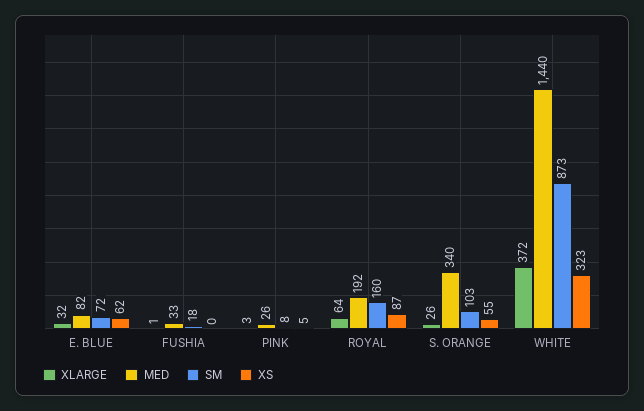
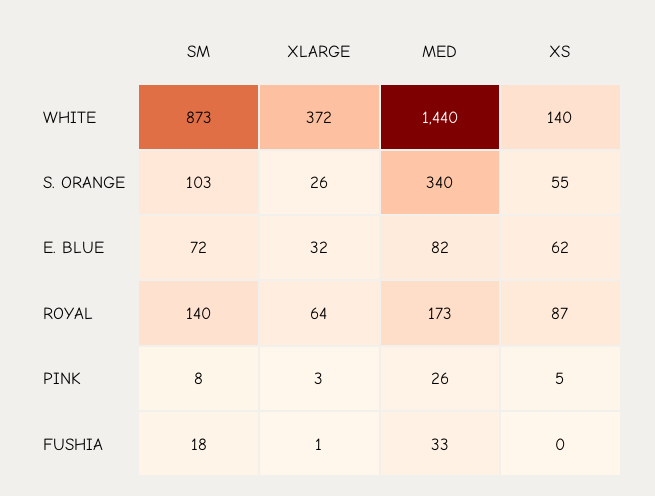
  {
    "XLARGE": {
      "E. BLUE": 32,
      "FUSHIA": 1,
      "PINK": 3,
      "ROYAL": 64,
      "S. ORANGE": 26,
      "WHITE": 372
    },
    "MED": {
      "E. BLUE": 82,
      "FUSHIA": 33,
      "PINK": 26,
-     "ROYAL": 192,
+     "ROYAL": 173,
      "S. ORANGE": 340,
      "WHITE": 1440
    },
    "SM": {
      "E. BLUE": 72,
      "FUSHIA": 18,
      "PINK": 8,
-     "ROYAL": 160,
+     "ROYAL": 140,
      "S. ORANGE": 103,
      "WHITE": 873
    },
    "XS": {
      "E. BLUE": 62,
      "FUSHIA": 0,
      "PINK": 5,
      "ROYAL": 87,
      "S. ORANGE": 55,
-     "WHITE": 323
+     "WHITE": 140
    }
  }

